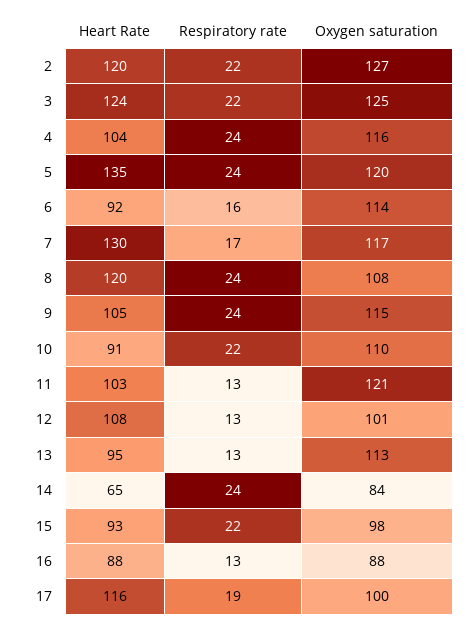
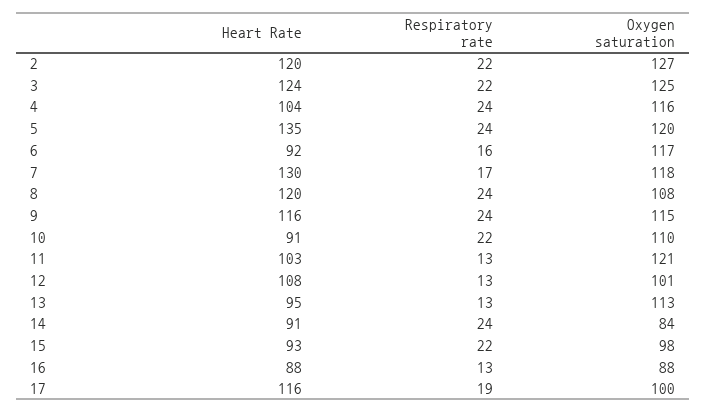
  {
    "Heart Rate": {
      "2": 120,
      "3": 124,
      "4": 104,
      "5": 135,
      "6": 92,
      "7": 130,
      "8": 120,
-     "9": 105,
+     "9": 116,
      "10": 91,
      "11": 103,
      "12": 108,
      "13": 95,
-     "14": 65,
+     "14": 91,
      "15": 93,
      "16": 88,
      "17": 116
    },
    "Respiratory rate": {
      "2": 22,
      "3": 22,
      "4": 24,
      "5": 24,
      "6": 16,
      "7": 17,
      "8": 24,
      "9": 24,
      "10": 22,
      "11": 13,
      "12": 13,
      "13": 13,
      "14": 24,
      "15": 22,
      "16": 13,
      "17": 19
    },
    "Oxygen saturation": {
      "2": 127,
      "3": 125,
      "4": 116,
      "5": 120,
-     "6": 114,
+     "6": 117,
-     "7": 117,
+     "7": 118,
      "8": 108,
      "9": 115,
      "10": 110,
      "11": 121,
      "12": 101,
      "13": 113,
      "14": 84,
      "15": 98,
      "16": 88,
      "17": 100
    }
  }

